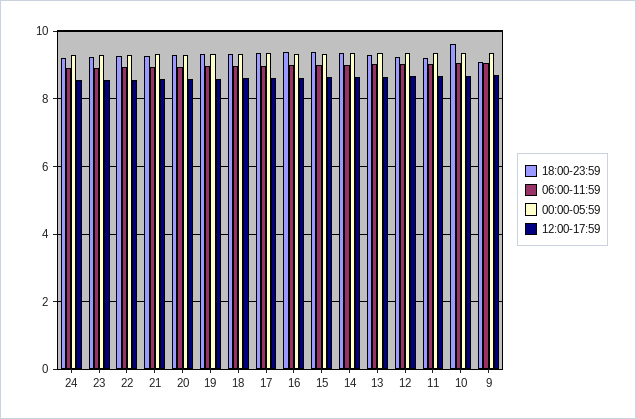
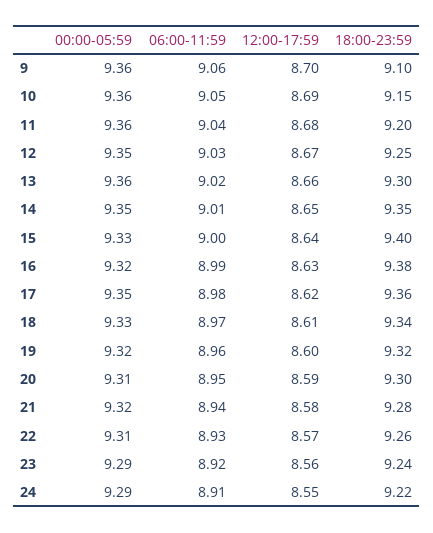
  {
    "18:00-23:59": {
      "24": 9.22,
      "23": 9.24,
      "22": 9.26,
      "21": 9.28,
      "20": 9.3,
      "19": 9.32,
      "18": 9.34,
      "17": 9.36,
      "16": 9.38,
      "15": 9.4,
      "14": 9.35,
      "13": 9.3,
      "12": 9.25,
      "11": 9.2,
-     "10": 9.6,
+     "10": 9.15,
      "9": 9.1
    },
    "06:00-11:59": {
      "24": 8.91,
      "23": 8.92,
      "22": 8.93,
      "21": 8.94,
      "20": 8.95,
      "19": 8.96,
      "18": 8.97,
      "17": 8.98,
      "16": 8.99,
      "15": 9,
      "14": 9.01,
      "13": 9.02,
      "12": 9.03,
      "11": 9.04,
      "10": 9.05,
      "9": 9.06
    },
    "00:00-05:59": {
      "24": 9.29,
      "23": 9.29,
      "22": 9.31,
      "21": 9.32,
      "20": 9.31,
      "19": 9.32,
      "18": 9.33,
      "17": 9.35,
      "16": 9.32,
      "15": 9.33,
      "14": 9.35,
      "13": 9.36,
      "12": 9.35,
      "11": 9.36,
      "10": 9.36,
      "9": 9.36
    },
    "12:00-17:59": {
      "24": 8.55,
      "23": 8.56,
      "22": 8.57,
      "21": 8.58,
      "20": 8.59,
      "19": 8.6,
      "18": 8.61,
      "17": 8.62,
      "16": 8.63,
      "15": 8.64,
      "14": 8.65,
      "13": 8.66,
      "12": 8.67,
      "11": 8.68,
      "10": 8.69,
      "9": 8.7
    }
  }

